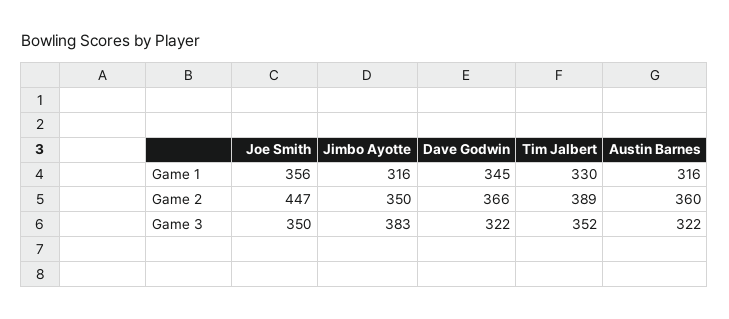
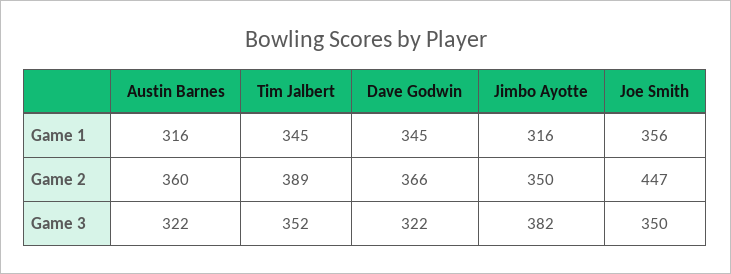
  {
    "Joe Smith": {
      "Game 1": 356,
      "Game 2": 447,
      "Game 3": 350
    },
    "Jimbo Ayotte": {
      "Game 1": 316,
      "Game 2": 350,
-     "Game 3": 383
+     "Game 3": 382
    },
    "Dave Godwin": {
      "Game 1": 345,
      "Game 2": 366,
      "Game 3": 322
    },
    "Tim Jalbert": {
-     "Game 1": 330,
+     "Game 1": 345,
      "Game 2": 389,
      "Game 3": 352
    },
    "Austin Barnes": {
      "Game 1": 316,
      "Game 2": 360,
      "Game 3": 322
    }
  }

